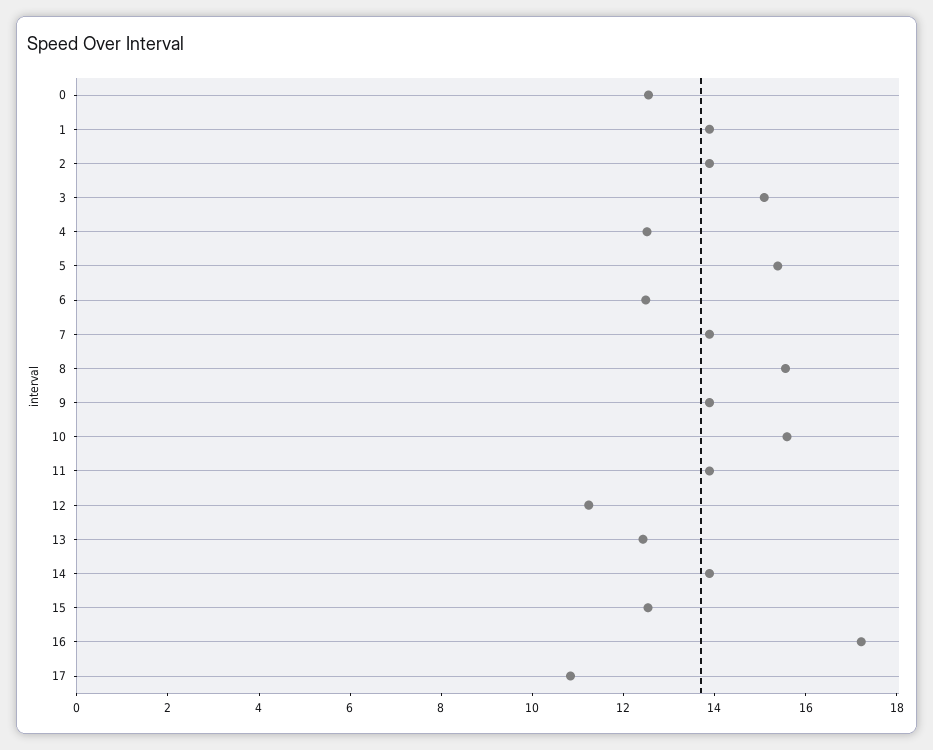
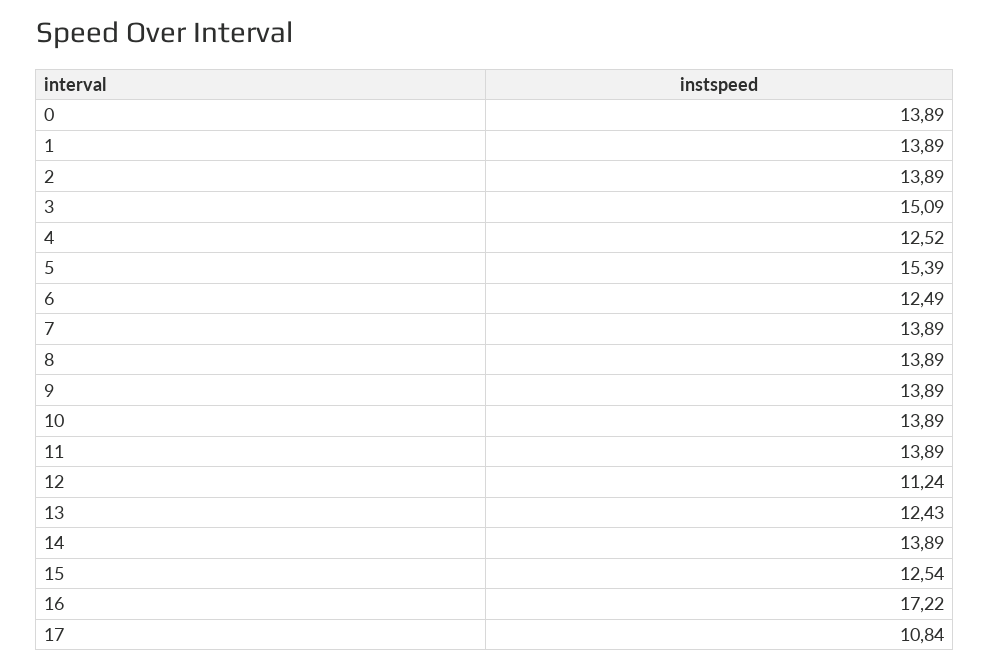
  {
-   "0": 12.5,
+   "0": 13.89,
    "1": 13.89,
    "2": 13.89,
    "3": 15.09,
    "4": 12.52,
    "5": 15.39,
    "6": 12.49,
    "7": 13.89,
-   "8": 15.5,
+   "8": 13.89,
    "9": 13.89,
-   "10": 15.5,
+   "10": 13.89,
    "11": 13.89,
    "12": 11.24,
    "13": 12.43,
    "14": 13.89,
    "15": 12.54,
    "16": 17.22,
    "17": 10.84
  }

